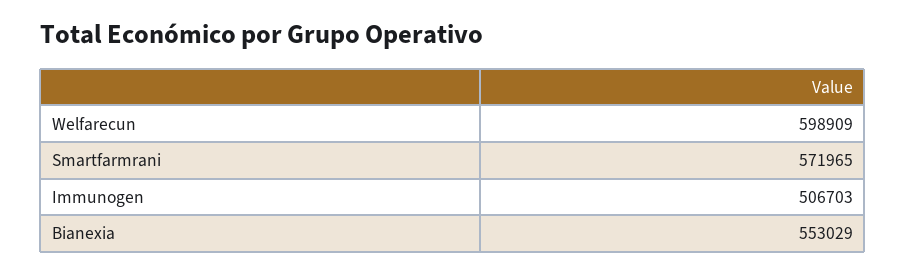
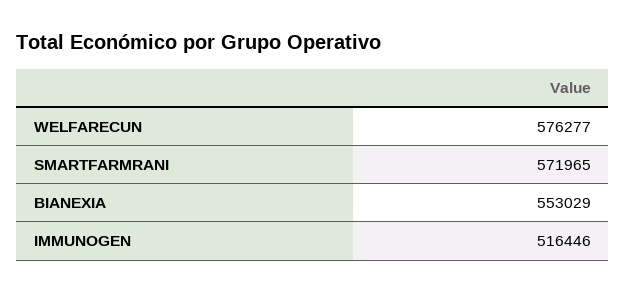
  {
-   "Welfarecun": 598909,
+   "Welfarecun": 576277,
    "Smartfarmrani": 571965,
-   "Immunogen": 506703,
+   "Immunogen": 516446,
    "Bianexia": 553029
  }

